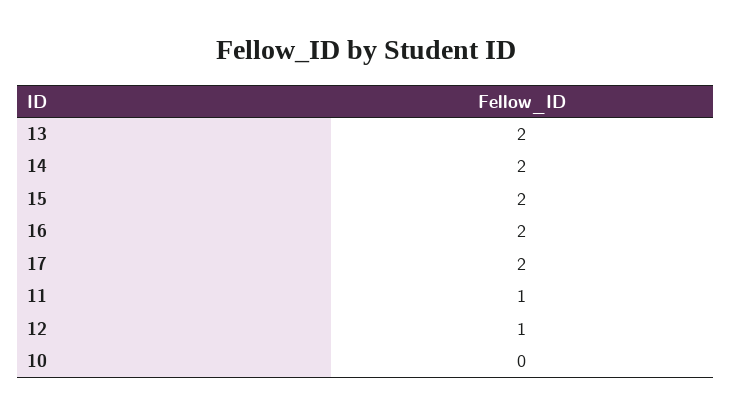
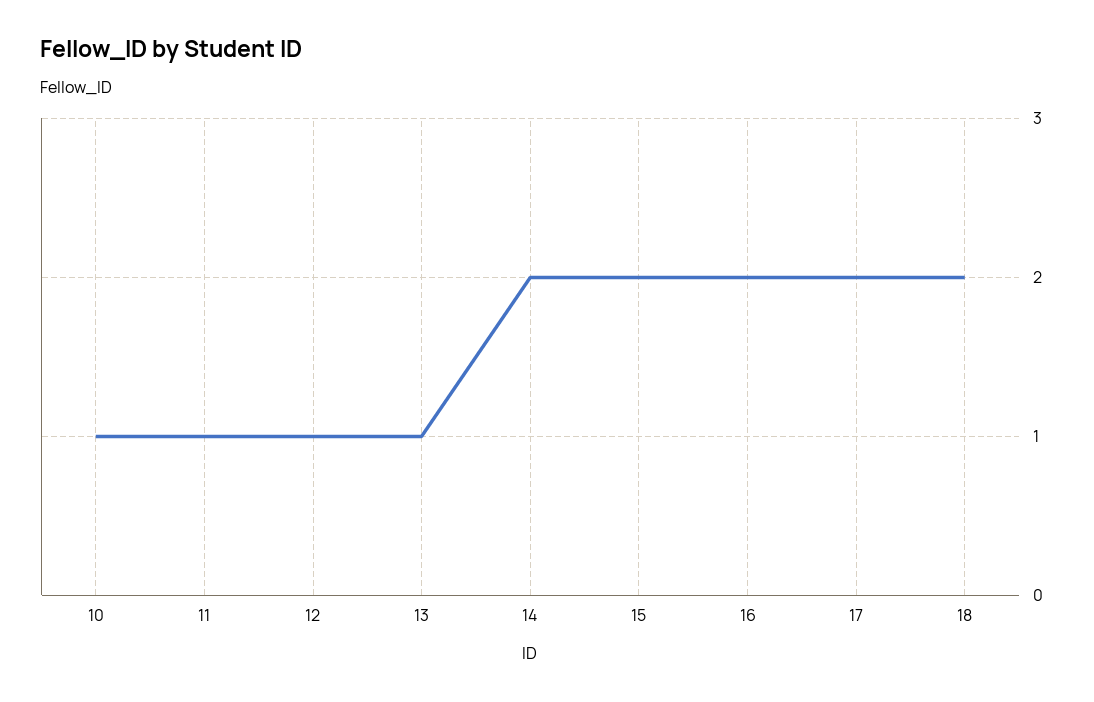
  {
-   "13": 2,
+   "13": 1,
    "14": 2,
    "15": 2,
    "16": 2,
    "17": 2,
    "11": 1,
    "12": 1,
-   "10": 0
+   "10": 1,
+   "18": 2
  }

